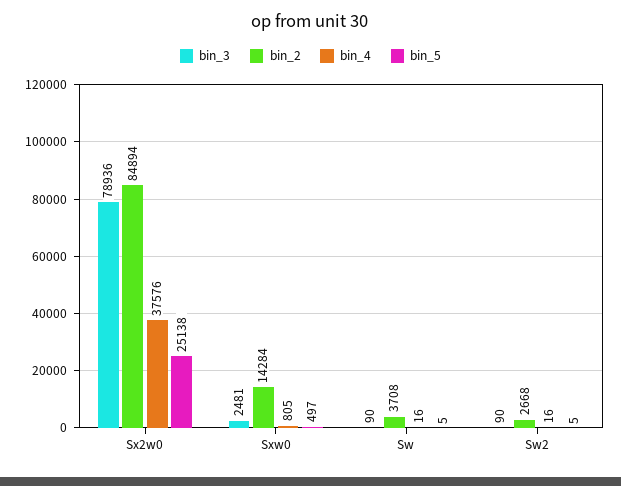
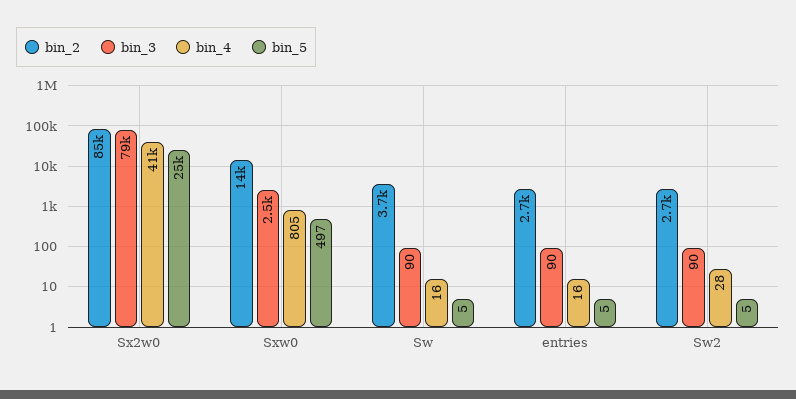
  {
    "bin_3": {
      "Sx2w0": 78936,
      "Sxw0": 2481,
      "Sw": 90,
-     "Sw2": 90
+     "Sw2": 90,
+     "entries": 90
    },
    "bin_2": {
      "Sx2w0": 84894,
      "Sxw0": 14284,
      "Sw": 3708,
-     "Sw2": 2668
+     "Sw2": 2668,
+     "entries": 2700
    },
    "bin_4": {
-     "Sx2w0": 37576,
+     "Sx2w0": 41000,
      "Sxw0": 805,
      "Sw": 16,
-     "Sw2": 16
+     "Sw2": 28,
+     "entries": 16
    },
    "bin_5": {
      "Sx2w0": 25138,
      "Sxw0": 497,
      "Sw": 5,
-     "Sw2": 5
+     "Sw2": 5,
+     "entries": 5
    }
  }

